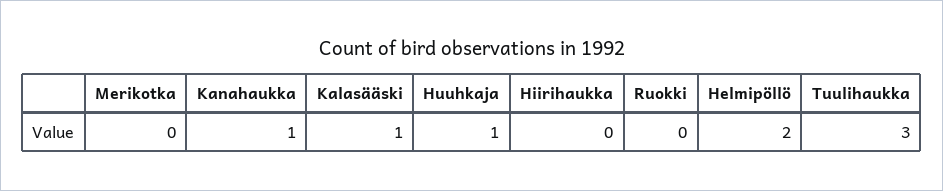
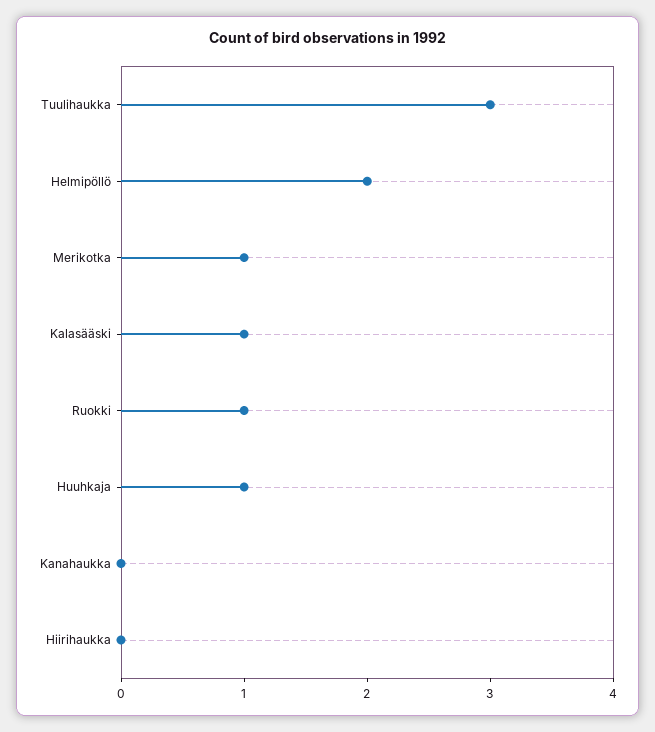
  {
-   "Merikotka": 0,
+   "Merikotka": 1,
-   "Kanahaukka": 1,
+   "Kanahaukka": 0,
    "Kalasääski": 1,
    "Huuhkaja": 1,
    "Hiirihaukka": 0,
-   "Ruokki": 0,
+   "Ruokki": 1,
    "Helmipöllö": 2,
    "Tuulihaukka": 3
  }

